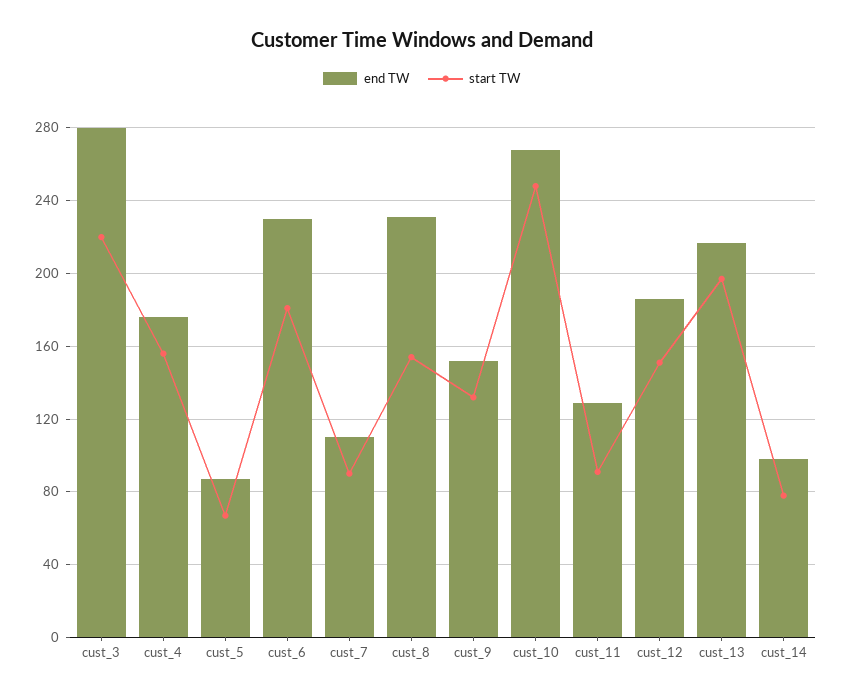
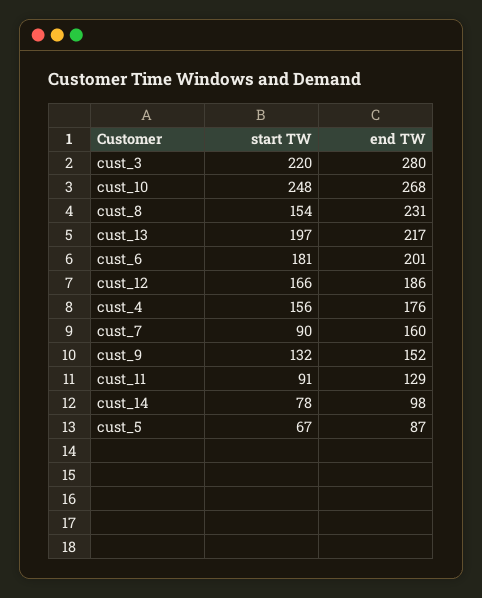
  {
    "end TW": {
      "cust_3": 280,
      "cust_4": 176,
      "cust_5": 87,
-     "cust_6": 230,
+     "cust_6": 201,
-     "cust_7": 110,
+     "cust_7": 160,
      "cust_8": 231,
      "cust_9": 152,
      "cust_10": 268,
      "cust_11": 129,
      "cust_12": 186,
      "cust_13": 217,
      "cust_14": 98
    },
    "start TW": {
      "cust_3": 220,
      "cust_4": 156,
      "cust_5": 67,
      "cust_6": 181,
      "cust_7": 90,
      "cust_8": 154,
      "cust_9": 132,
      "cust_10": 248,
      "cust_11": 91,
-     "cust_12": 150,
+     "cust_12": 166,
      "cust_13": 197,
      "cust_14": 78
    }
  }

